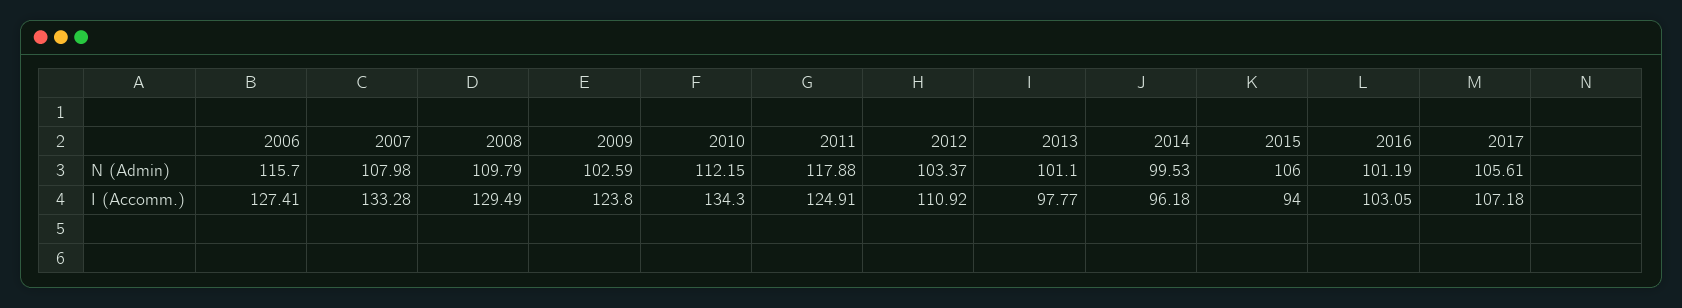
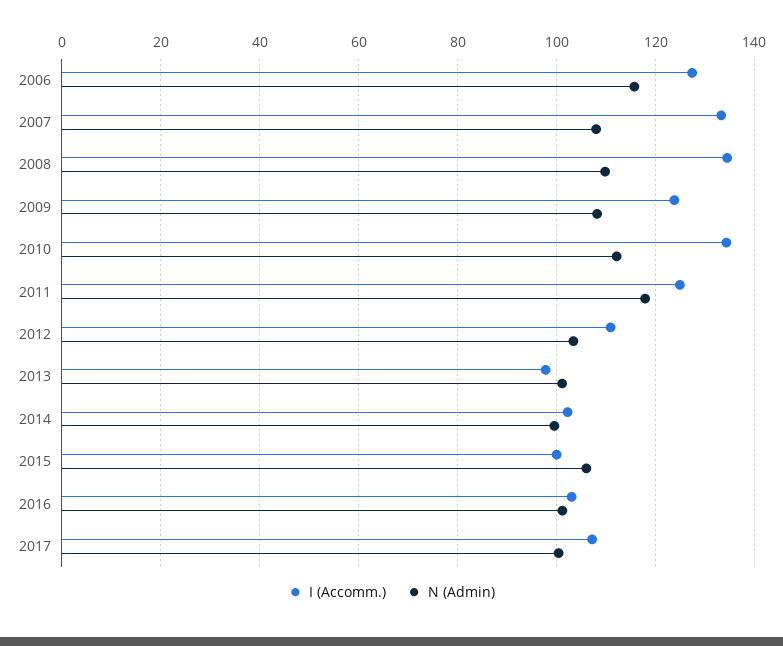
  {
    "N (Admin)": {
      "2006": 115.7,
      "2007": 107.98,
      "2008": 109.79,
-     "2009": 102.59,
+     "2009": 108,
      "2010": 112.15,
      "2011": 117.88,
      "2012": 103.37,
      "2013": 101.1,
      "2014": 99.53,
      "2015": 106,
      "2016": 101.19,
-     "2017": 105.61
+     "2017": 100
    },
    "I (Accomm.)": {
      "2006": 127.41,
      "2007": 133.28,
-     "2008": 129.49,
+     "2008": 134,
      "2009": 123.8,
      "2010": 134.3,
      "2011": 124.91,
      "2012": 110.92,
      "2013": 97.77,
-     "2014": 96.18,
+     "2014": 102,
-     "2015": 94,
+     "2015": 100,
      "2016": 103.05,
      "2017": 107.18
    }
  }

